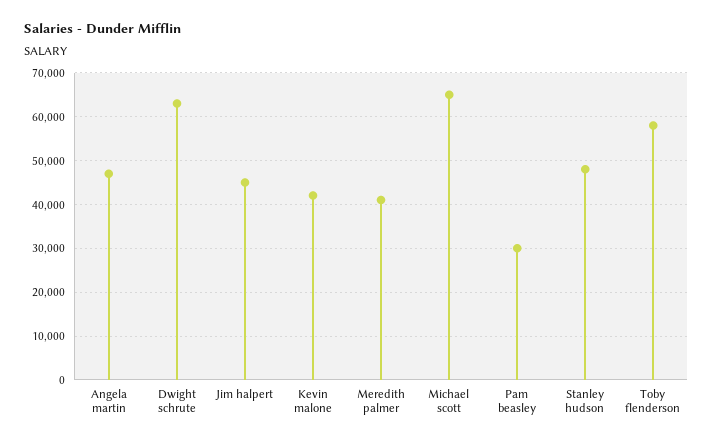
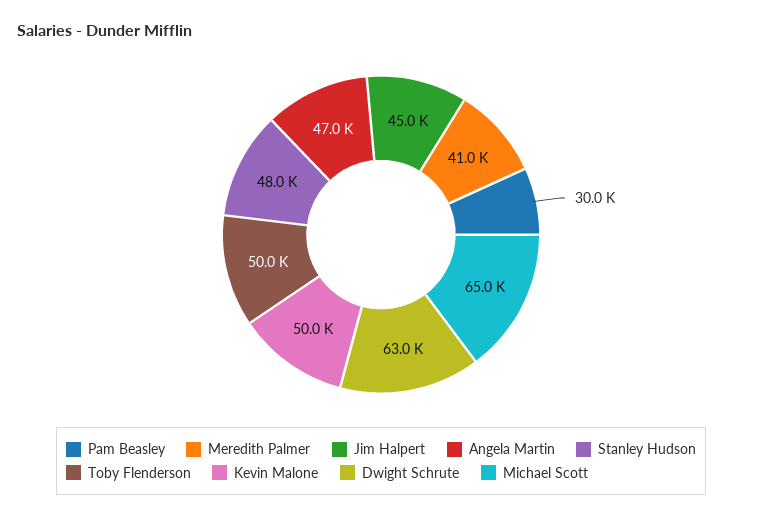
  {
    "Angela martin": 47000,
    "Dwight schrute": 63000,
    "Jim halpert": 45000,
-   "Kevin malone": 42000,
+   "Kevin malone": 50000,
    "Meredith palmer": 41000,
    "Michael scott": 65000,
    "Pam beasley": 30000,
    "Stanley hudson": 48000,
-   "Toby flenderson": 58000
+   "Toby flenderson": 50000
  }

